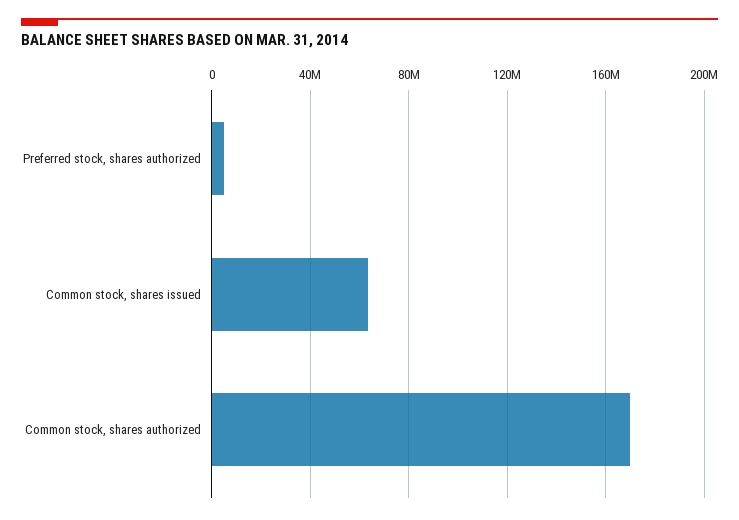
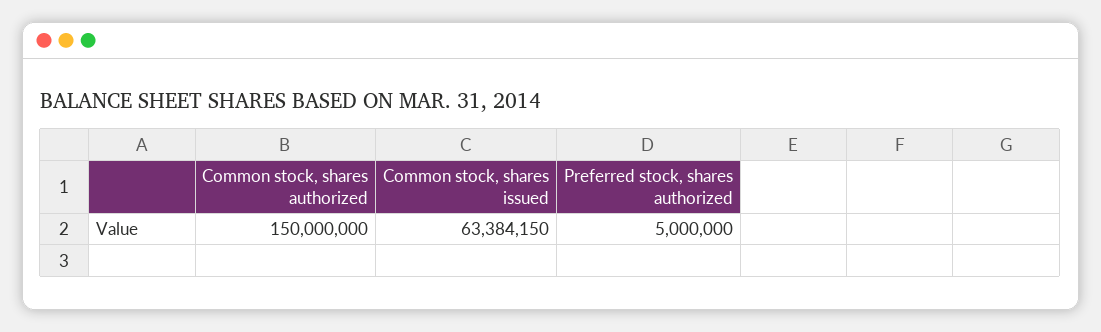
  {
    "Preferred stock, shares authorized": 5000000,
    "Common stock, shares issued": 63384150,
-   "Common stock, shares authorized": 170000000
+   "Common stock, shares authorized": 150000000
  }

